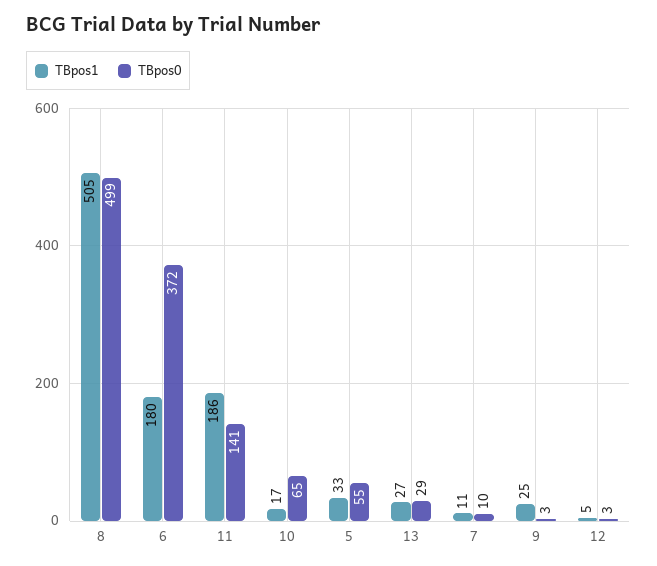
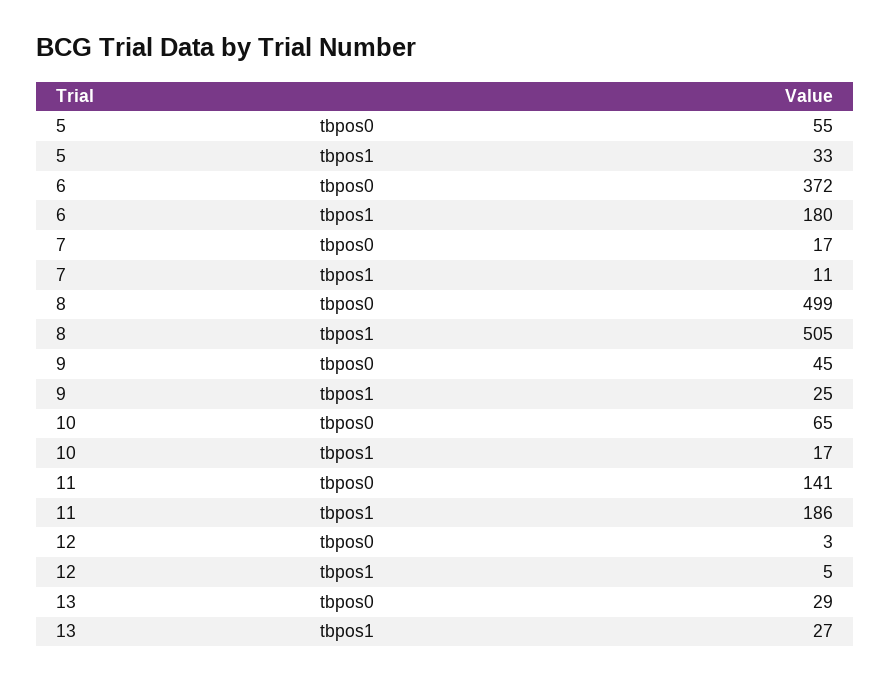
  {
    "TBpos1": {
      "8": 505,
      "6": 180,
      "11": 186,
      "10": 17,
      "5": 33,
      "13": 27,
      "7": 11,
      "9": 25,
      "12": 5
    },
    "TBpos0": {
      "8": 499,
      "6": 372,
      "11": 141,
      "10": 65,
      "5": 55,
      "13": 29,
-     "7": 10,
+     "7": 17,
-     "9": 3,
+     "9": 45,
      "12": 3
    }
  }

